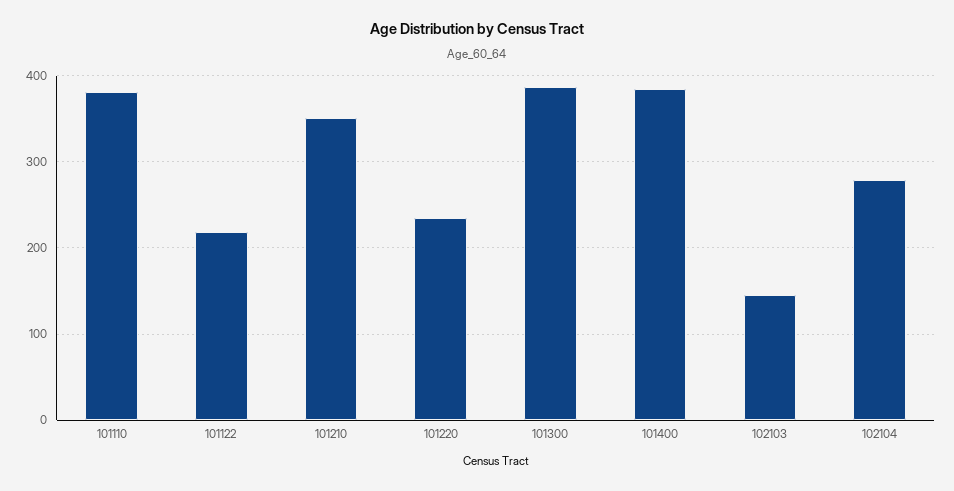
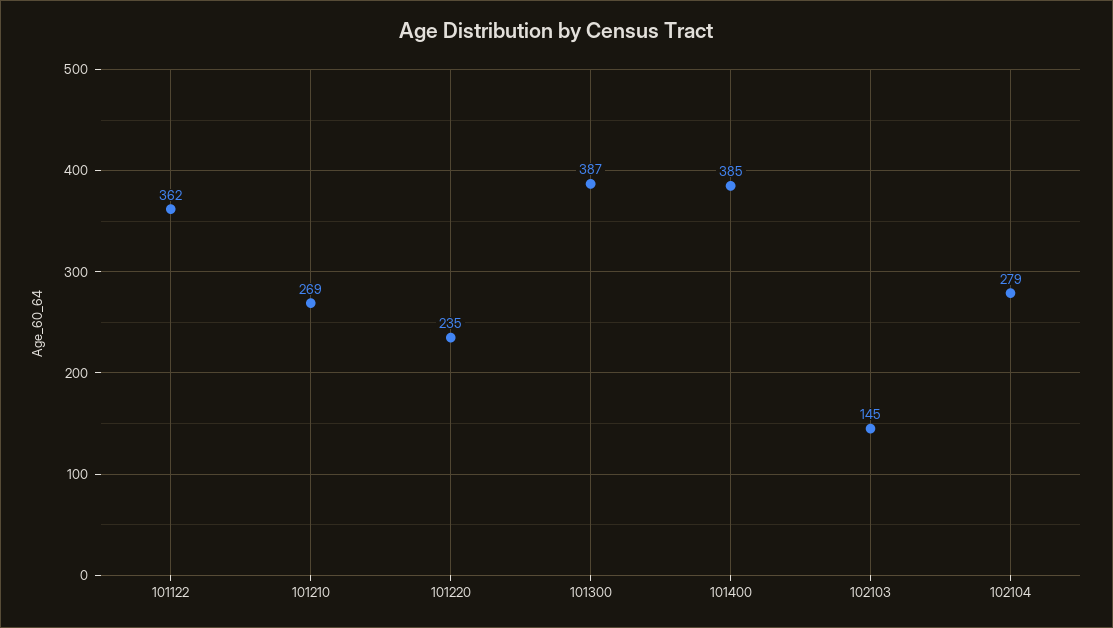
  {
-   "101110": 380,
-   "101122": 220,
+   "101122": 362,
-   "101210": 350,
+   "101210": 269,
    "101220": 235,
    "101300": 387,
    "101400": 385,
    "102103": 145,
    "102104": 279
  }

